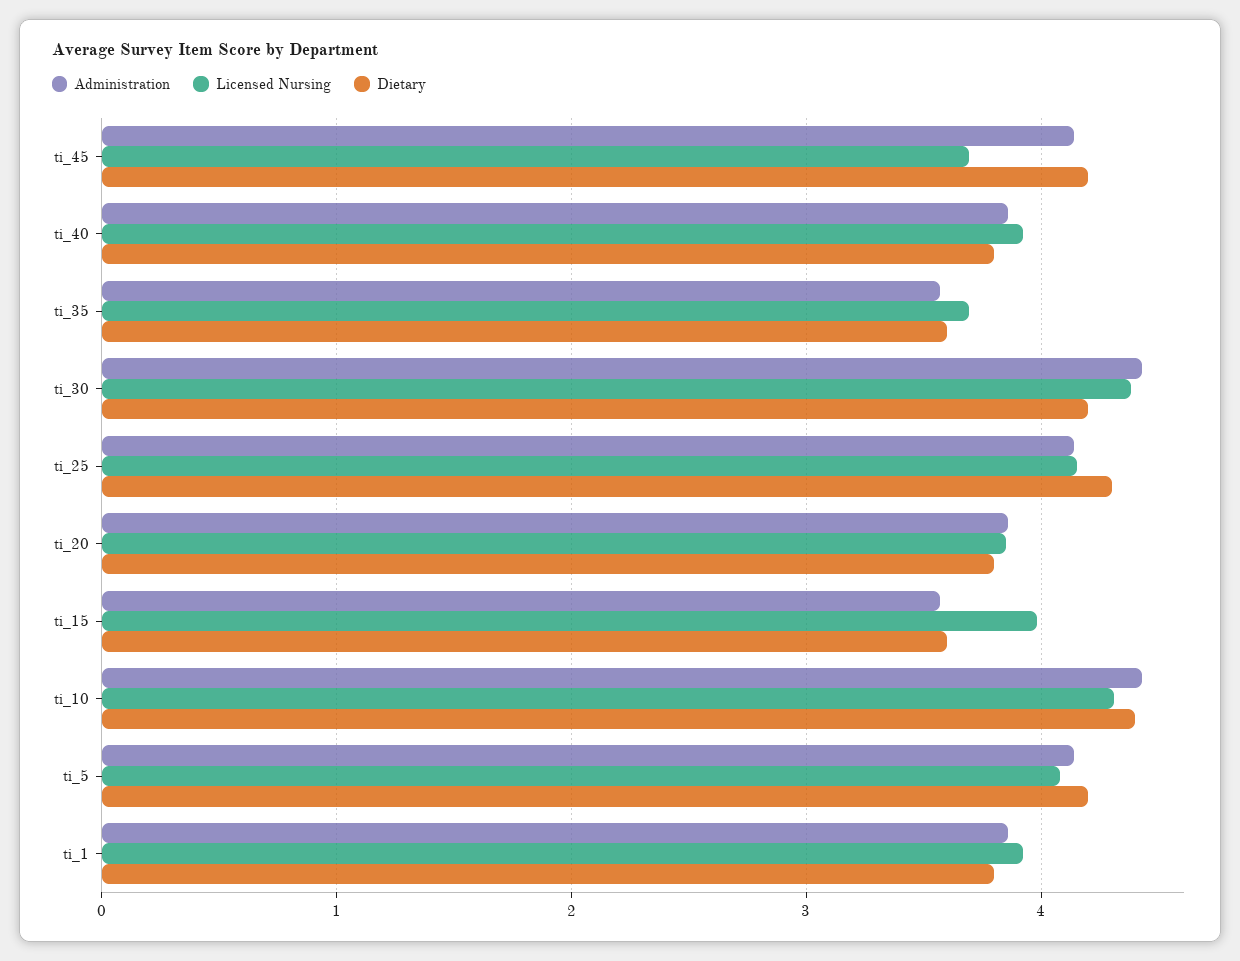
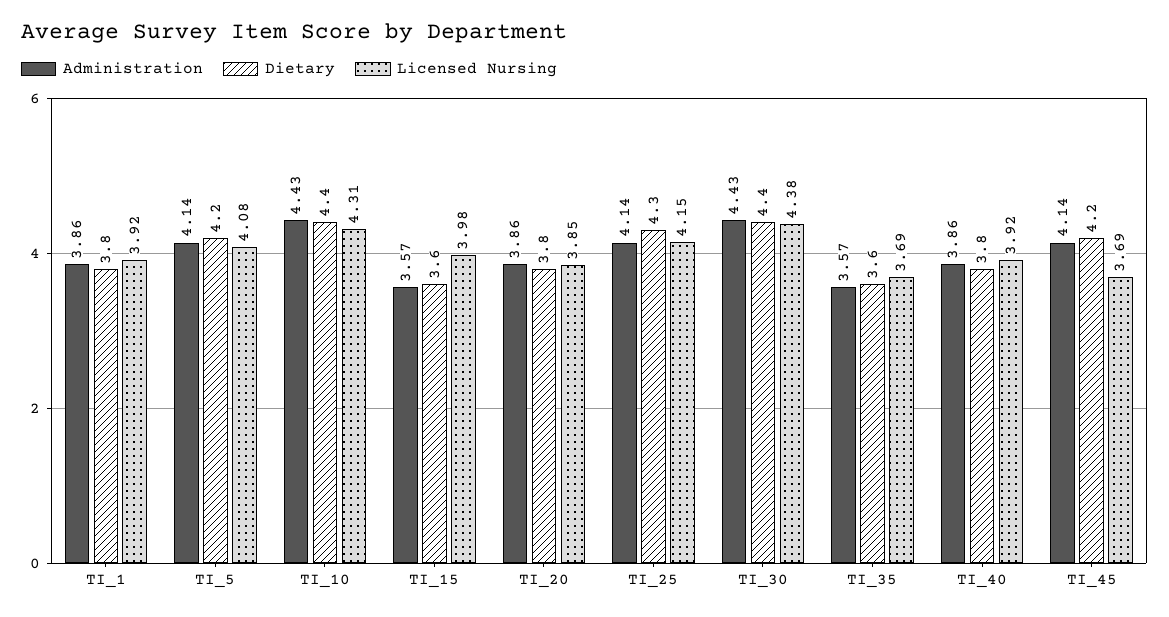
  {
    "Administration": {
      "ti_45": 4.14,
      "ti_40": 3.86,
      "ti_35": 3.57,
      "ti_30": 4.43,
      "ti_25": 4.14,
      "ti_20": 3.86,
      "ti_15": 3.57,
      "ti_10": 4.43,
      "ti_5": 4.14,
      "ti_1": 3.86
    },
    "Licensed Nursing": {
      "ti_45": 3.69,
      "ti_40": 3.92,
      "ti_35": 3.69,
      "ti_30": 4.38,
      "ti_25": 4.15,
      "ti_20": 3.85,
      "ti_15": 3.98,
      "ti_10": 4.31,
      "ti_5": 4.08,
      "ti_1": 3.92
    },
    "Dietary": {
      "ti_45": 4.2,
      "ti_40": 3.8,
      "ti_35": 3.6,
-     "ti_30": 4.2,
+     "ti_30": 4.4,
      "ti_25": 4.3,
      "ti_20": 3.8,
      "ti_15": 3.6,
      "ti_10": 4.4,
      "ti_5": 4.2,
      "ti_1": 3.8
    }
  }

